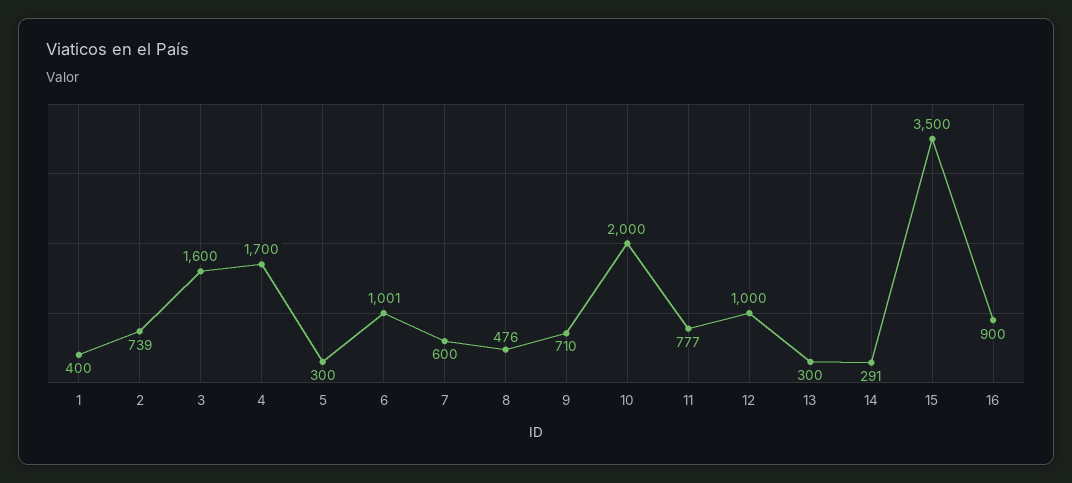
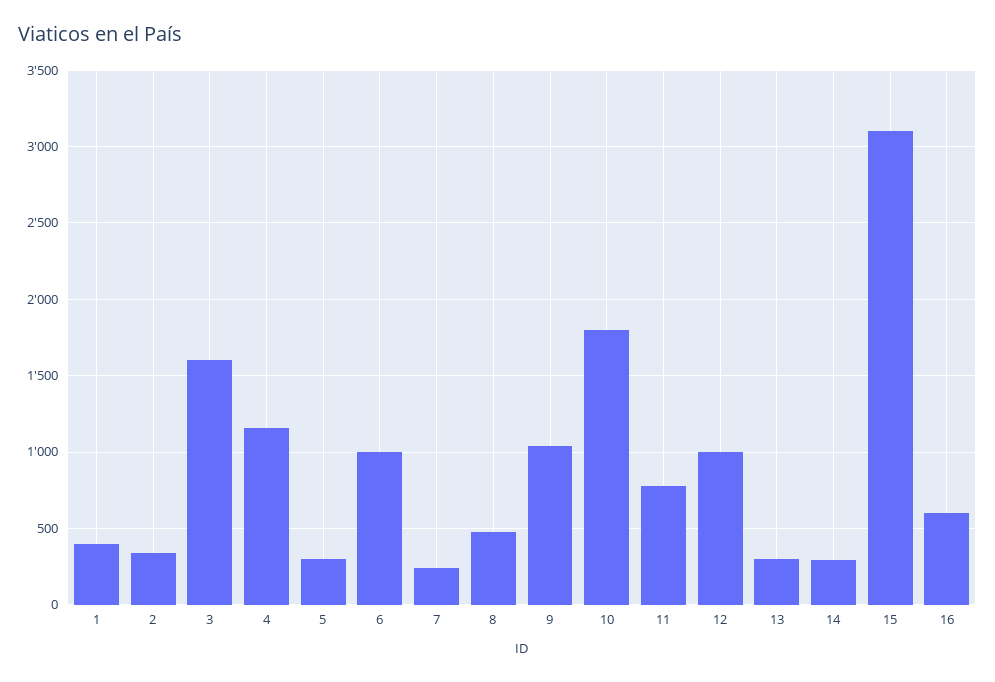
  {
    "1": 400,
-   "2": 739,
+   "2": 350,
    "3": 1600,
-   "4": 1700,
+   "4": 1150,
    "5": 300,
    "6": 1001,
-   "7": 600,
+   "7": 250,
    "8": 476,
-   "9": 710,
+   "9": 1050,
-   "10": 2000,
+   "10": 1800,
    "11": 777,
    "12": 1000,
    "13": 300,
    "14": 291,
-   "15": 3500,
+   "15": 3100,
-   "16": 900
+   "16": 600
  }

